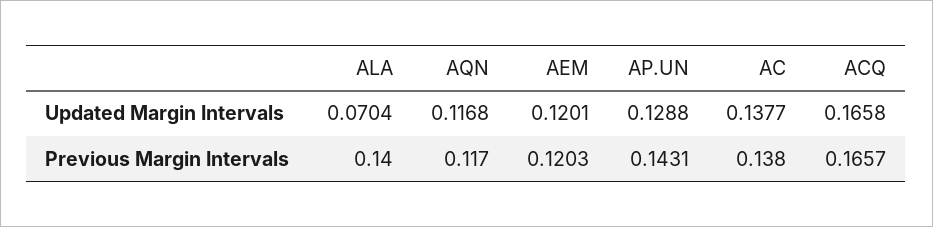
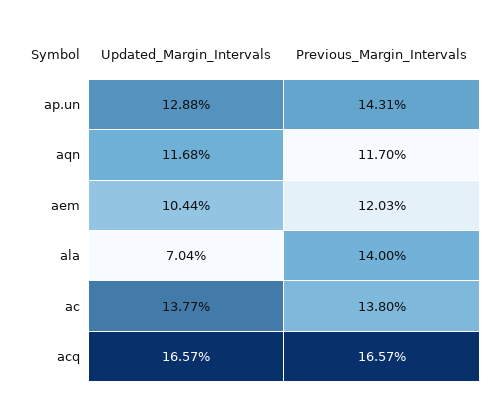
  {
    "ALA": {
      "Updated Margin Intervals": 0.0704,
      "Previous Margin Intervals": 0.14
    },
    "AQN": {
      "Updated Margin Intervals": 0.1168,
      "Previous Margin Intervals": 0.117
    },
    "AEM": {
-     "Updated Margin Intervals": 0.1201,
+     "Updated Margin Intervals": 0.1044,
      "Previous Margin Intervals": 0.1203
    },
    "AP.UN": {
      "Updated Margin Intervals": 0.1288,
      "Previous Margin Intervals": 0.1431
    },
    "AC": {
      "Updated Margin Intervals": 0.1377,
      "Previous Margin Intervals": 0.138
    },
    "ACQ": {
-     "Updated Margin Intervals": 0.1658,
+     "Updated Margin Intervals": 0.1657,
      "Previous Margin Intervals": 0.1657
    }
  }

